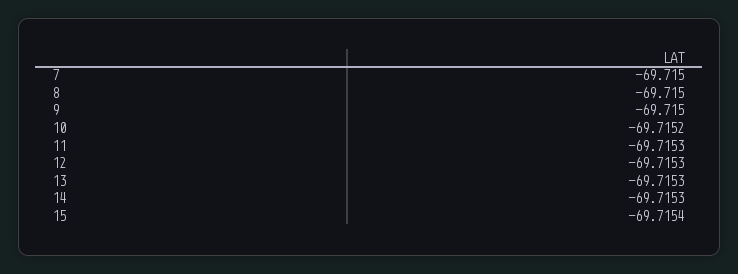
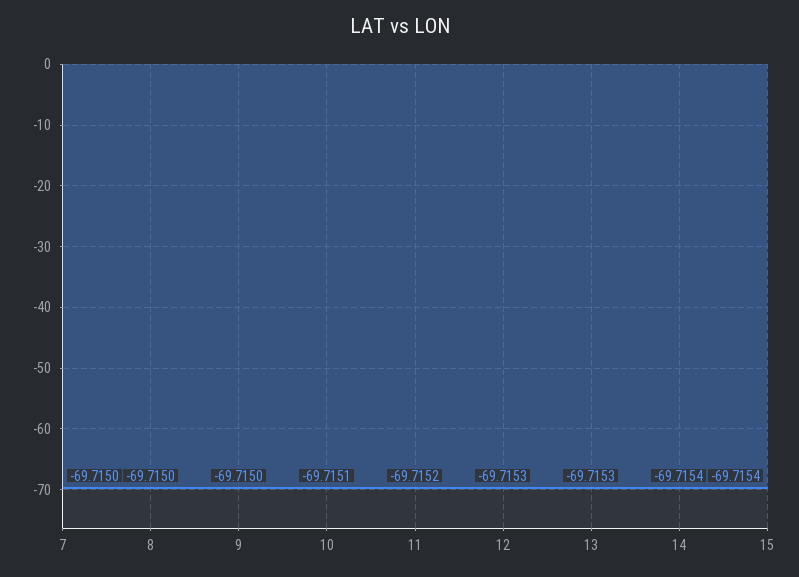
  {
    "7": -69.715,
    "8": -69.715,
    "9": -69.715,
-   "10": -69.7152,
+   "10": -69.7151,
-   "11": -69.7153,
+   "11": -69.7152,
    "12": -69.7153,
    "13": -69.7153,
-   "14": -69.7153,
+   "14": -69.7154,
    "15": -69.7154
  }

